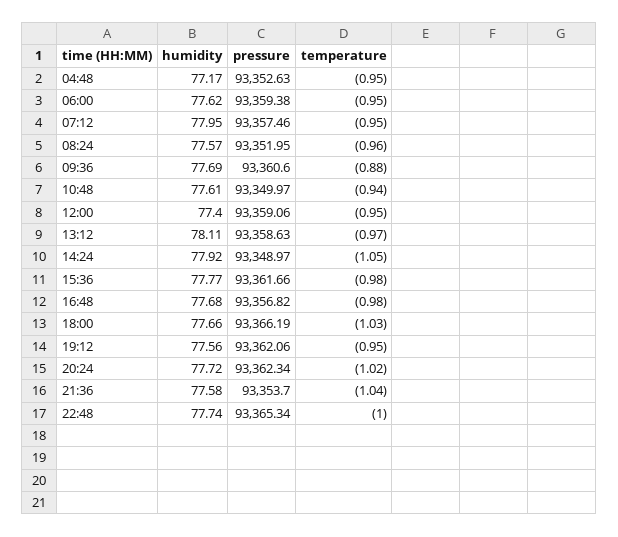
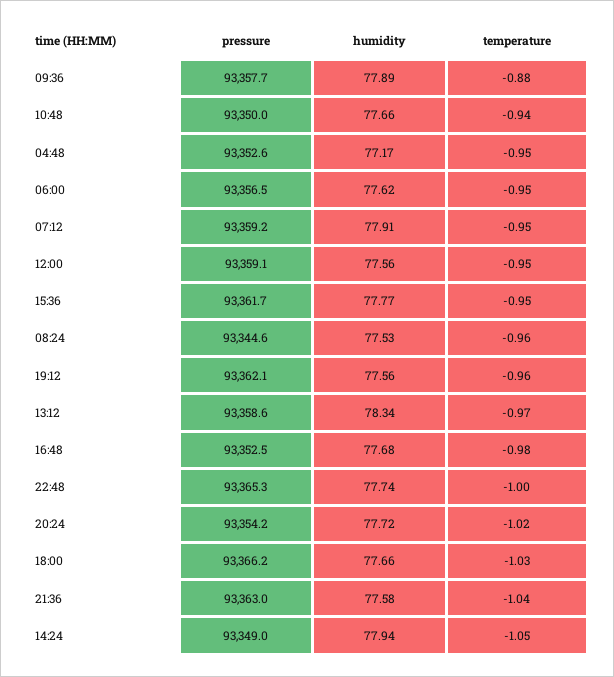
  {
    "humidity": {
      "04:48": 77.17,
      "06:00": 77.62,
-     "07:12": 77.95,
+     "07:12": 77.91,
-     "08:24": 77.57,
+     "08:24": 77.53,
-     "09:36": 77.69,
+     "09:36": 77.89,
-     "10:48": 77.61,
+     "10:48": 77.66,
-     "12:00": 77.4,
+     "12:00": 77.56,
-     "13:12": 78.11,
+     "13:12": 78.34,
-     "14:24": 77.92,
+     "14:24": 77.94,
      "15:36": 77.77,
      "16:48": 77.68,
      "18:00": 77.66,
      "19:12": 77.56,
      "20:24": 77.72,
      "21:36": 77.58,
      "22:48": 77.74
    },
    "pressure": {
      "04:48": 93352.63,
-     "06:00": 93359.38,
+     "06:00": 93356.5,
-     "07:12": 93357.46,
+     "07:12": 93359.2,
-     "08:24": 93351.95,
+     "08:24": 93344.6,
-     "09:36": 93360.6,
+     "09:36": 93357.7,
      "10:48": 93349.97,
      "12:00": 93359.06,
      "13:12": 93358.63,
      "14:24": 93348.97,
      "15:36": 93361.66,
-     "16:48": 93356.82,
+     "16:48": 93352.5,
      "18:00": 93366.19,
      "19:12": 93362.06,
-     "20:24": 93362.34,
+     "20:24": 93354.2,
-     "21:36": 93353.7,
+     "21:36": 93363,
      "22:48": 93365.34
    },
    "temperature": {
      "04:48": -0.95,
      "06:00": -0.95,
      "07:12": -0.95,
      "08:24": -0.96,
      "09:36": -0.88,
      "10:48": -0.94,
      "12:00": -0.95,
      "13:12": -0.97,
      "14:24": -1.05,
-     "15:36": -0.98,
+     "15:36": -0.95,
      "16:48": -0.98,
      "18:00": -1.03,
-     "19:12": -0.95,
+     "19:12": -0.96,
      "20:24": -1.02,
      "21:36": -1.04,
      "22:48": -1
    }
  }

